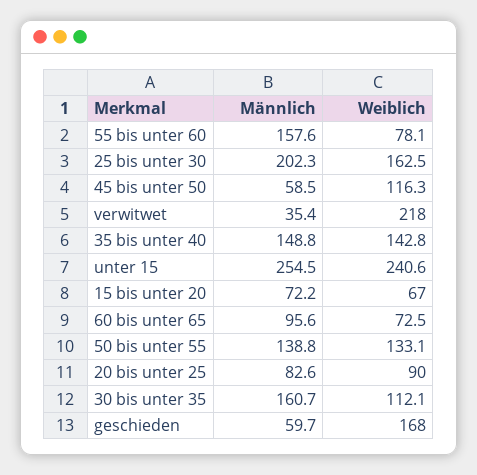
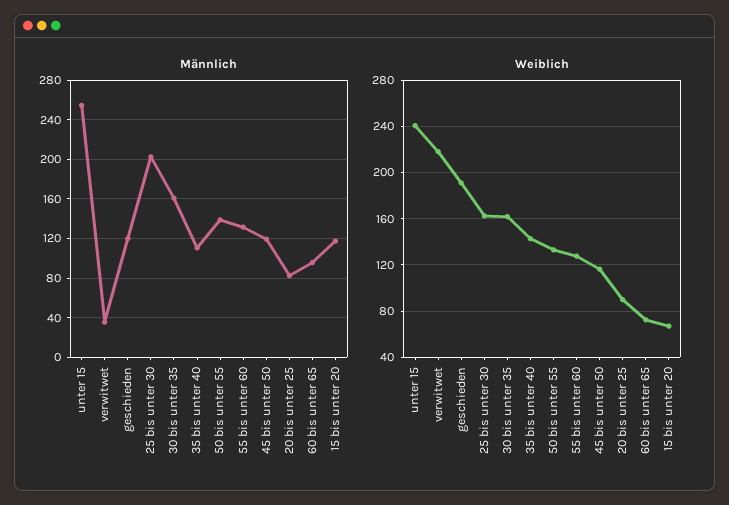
  {
    "Männlich": {
-     "55 bis unter 60": 157.6,
+     "55 bis unter 60": 130,
      "25 bis unter 30": 202.3,
-     "45 bis unter 50": 58.5,
+     "45 bis unter 50": 120,
      "verwitwet": 35.4,
-     "35 bis unter 40": 148.8,
+     "35 bis unter 40": 110,
      "unter 15": 254.5,
-     "15 bis unter 20": 72.2,
+     "15 bis unter 20": 120,
      "60 bis unter 65": 95.6,
      "50 bis unter 55": 138.8,
      "20 bis unter 25": 82.6,
      "30 bis unter 35": 160.7,
-     "geschieden": 59.7
+     "geschieden": 120
    },
    "Weiblich": {
-     "55 bis unter 60": 78.1,
+     "55 bis unter 60": 130,
      "25 bis unter 30": 162.5,
      "45 bis unter 50": 116.3,
      "verwitwet": 218,
      "35 bis unter 40": 142.8,
      "unter 15": 240.6,
      "15 bis unter 20": 67,
      "60 bis unter 65": 72.5,
      "50 bis unter 55": 133.1,
      "20 bis unter 25": 90,
-     "30 bis unter 35": 112.1,
+     "30 bis unter 35": 160,
-     "geschieden": 168
+     "geschieden": 190
    }
  }

